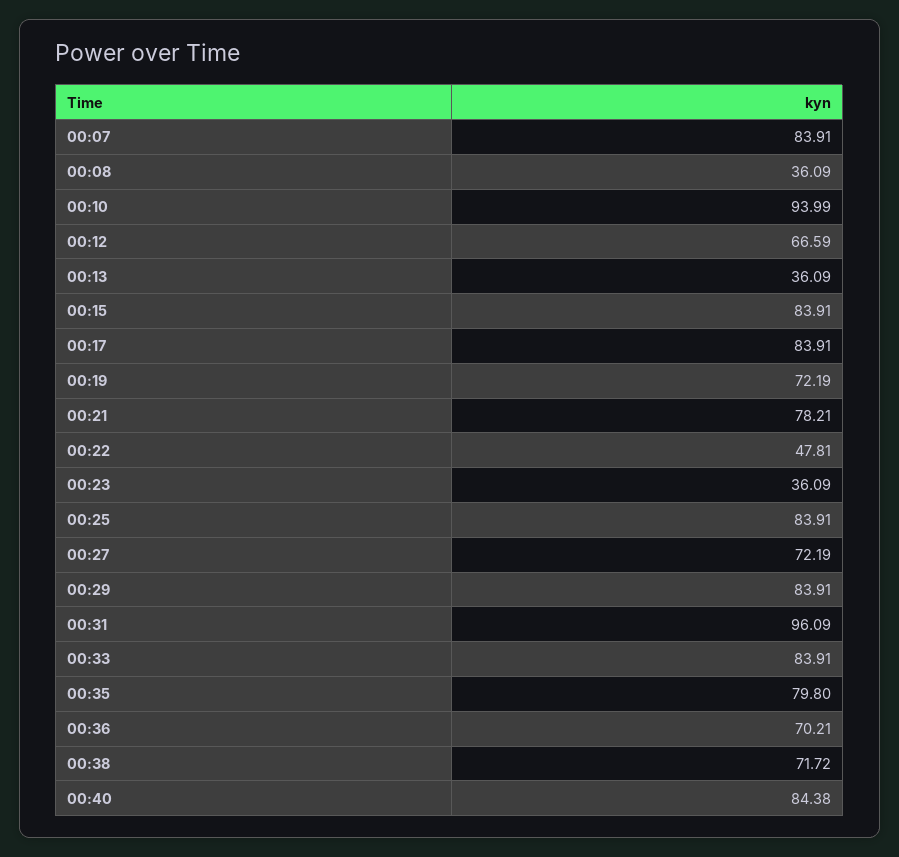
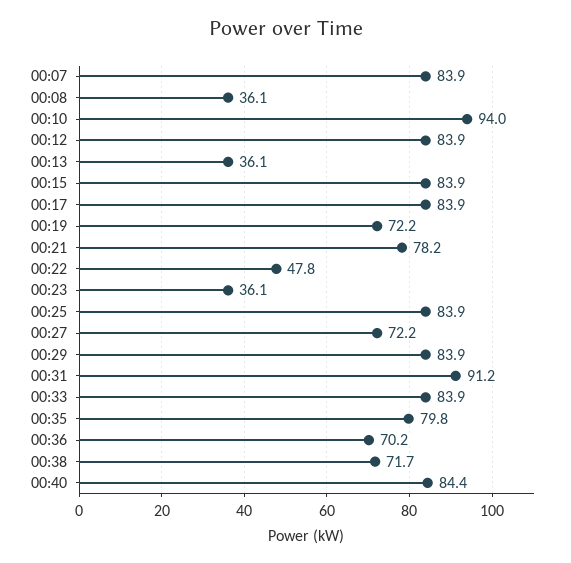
  {
    "00:07": 83.91,
    "00:08": 36.09,
    "00:10": 93.99,
-   "00:12": 66.59,
+   "00:12": 83.9,
    "00:13": 36.09,
    "00:15": 83.91,
    "00:17": 83.91,
    "00:19": 72.19,
    "00:21": 78.21,
    "00:22": 47.81,
    "00:23": 36.09,
    "00:25": 83.91,
    "00:27": 72.19,
    "00:29": 83.91,
-   "00:31": 96.09,
+   "00:31": 91.2,
    "00:33": 83.91,
    "00:35": 79.8,
    "00:36": 70.21,
    "00:38": 71.72,
    "00:40": 84.38
  }

